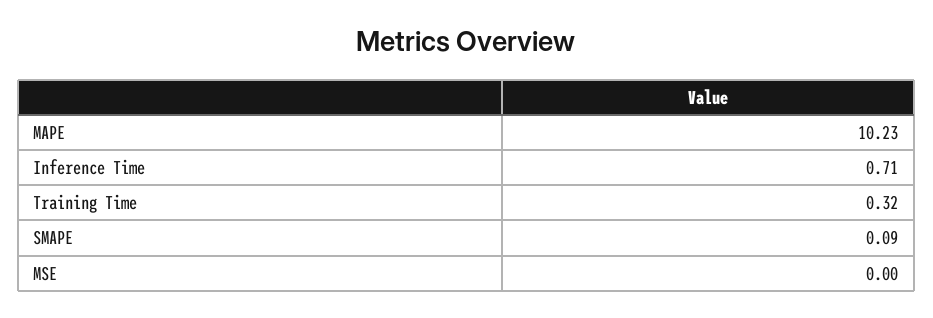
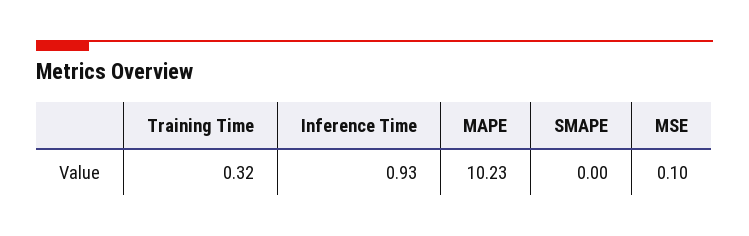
  {
    "MAPE": 10.23,
-   "Inference Time": 0.71,
+   "Inference Time": 0.93,
    "Training Time": 0.32,
-   "SMAPE": 0.09,
+   "SMAPE": 0,
-   "MSE": 0
+   "MSE": 0.1
  }

